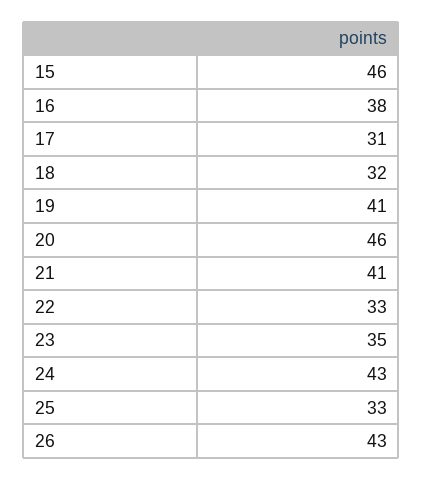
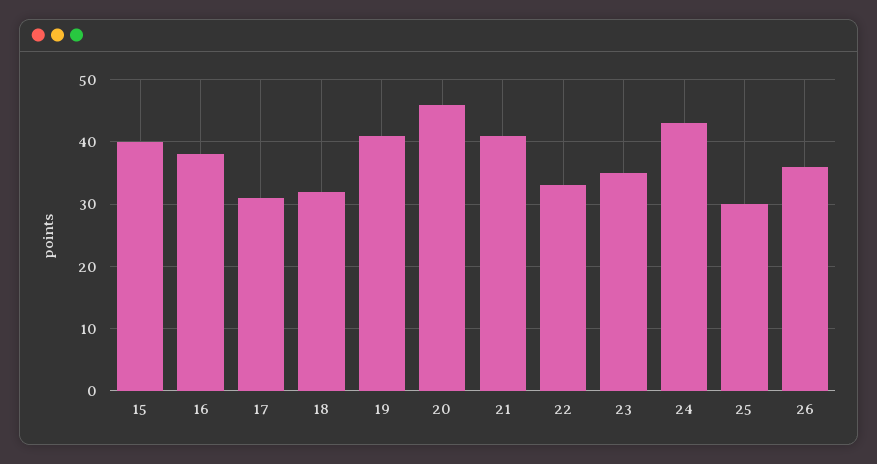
  {
-   "15": 46,
+   "15": 40,
    "16": 38,
    "17": 31,
    "18": 32,
    "19": 41,
    "20": 46,
    "21": 41,
    "22": 33,
    "23": 35,
    "24": 43,
-   "25": 33,
+   "25": 30,
-   "26": 43
+   "26": 36
  }

